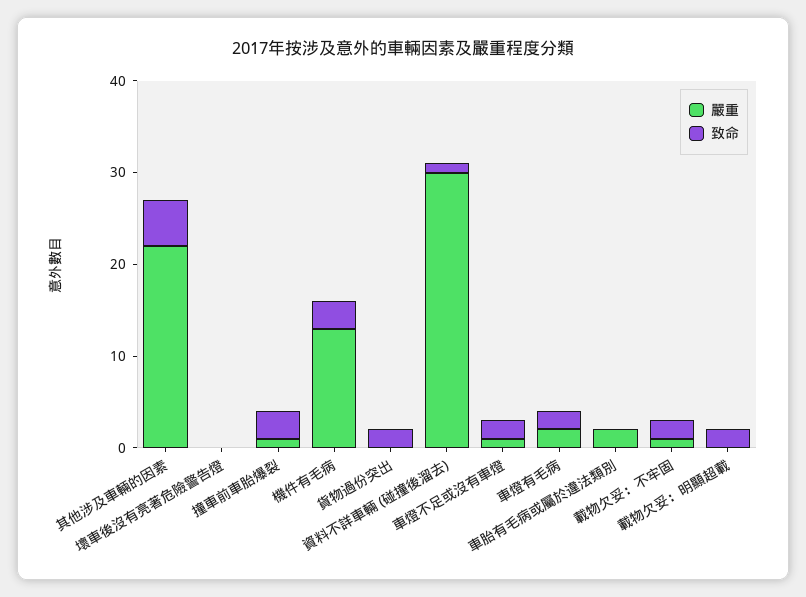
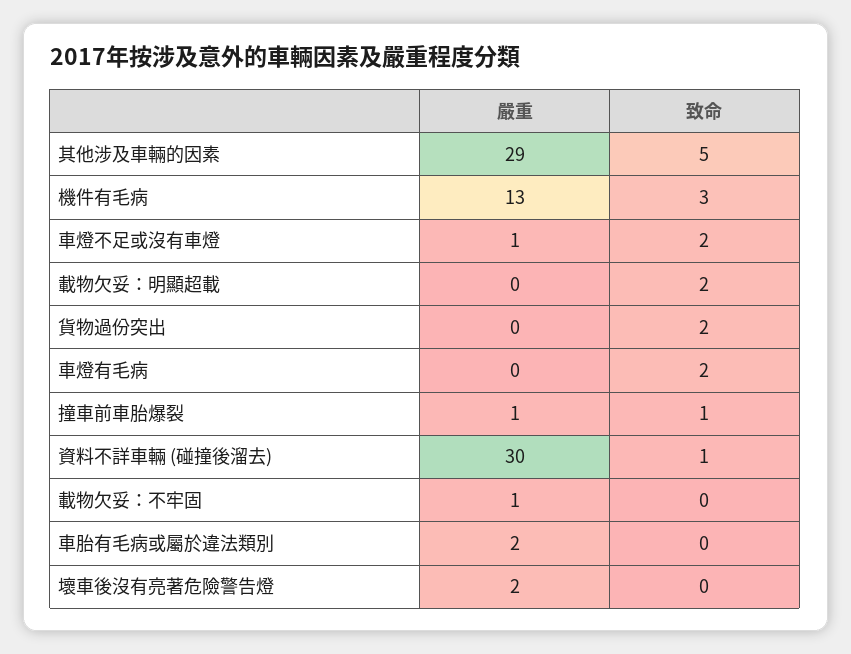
  {
    "嚴重": {
-     "其他涉及車輛的因素": 22,
+     "其他涉及車輛的因素": 29,
-     "壞車後沒有亮著危險警告燈": 0,
+     "壞車後沒有亮著危險警告燈": 2,
      "撞車前車胎爆裂": 1,
      "機件有毛病": 13,
      "貨物過份突出": 0,
      "資料不詳車輛 (碰撞後溜去)": 30,
      "車燈不足或沒有車燈": 1,
-     "車燈有毛病": 2,
+     "車燈有毛病": 0,
      "車胎有毛病或屬於違法類別": 2,
      "載物欠妥：不牢固": 1,
      "載物欠妥：明顯超載": 0
    },
    "致命": {
      "其他涉及車輛的因素": 5,
      "壞車後沒有亮著危險警告燈": 0,
-     "撞車前車胎爆裂": 3,
+     "撞車前車胎爆裂": 1,
      "機件有毛病": 3,
      "貨物過份突出": 2,
      "資料不詳車輛 (碰撞後溜去)": 1,
      "車燈不足或沒有車燈": 2,
      "車燈有毛病": 2,
      "車胎有毛病或屬於違法類別": 0,
-     "載物欠妥：不牢固": 2,
+     "載物欠妥：不牢固": 0,
      "載物欠妥：明顯超載": 2
    }
  }

